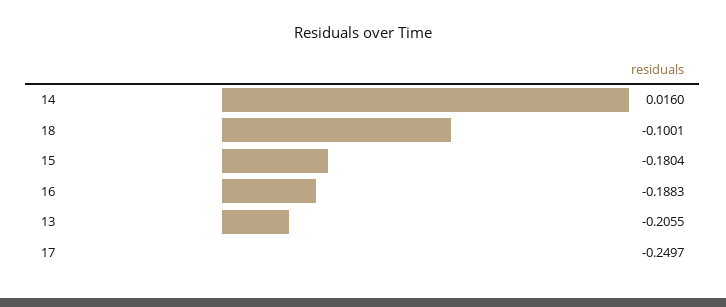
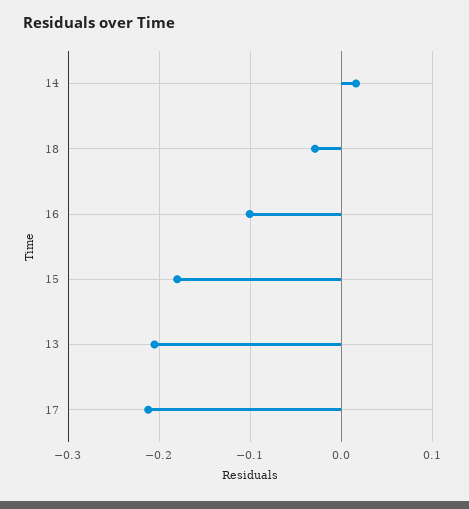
  {
    "14": 0.016,
-   "18": -0.1001,
+   "18": -0.03,
    "15": -0.1804,
-   "16": -0.1883,
+   "16": -0.1,
    "13": -0.2055,
-   "17": -0.2497
+   "17": -0.21
  }

